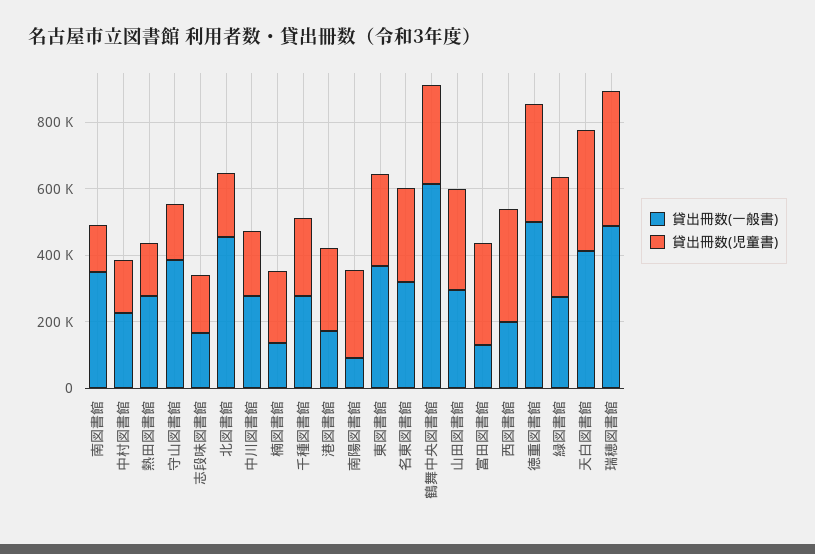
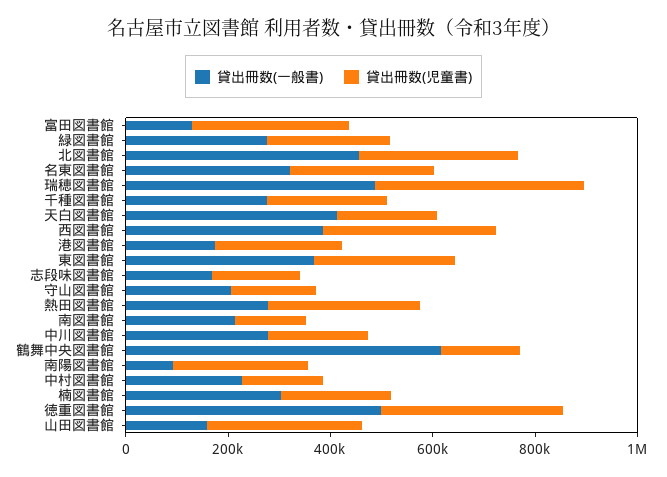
  {
    "貸出冊数(一般書)": {
-     "南図書館": 350000,
+     "南図書館": 200000,
      "中村図書館": 250000,
      "熱田図書館": 300000,
-     "守山図書館": 400000,
+     "守山図書館": 200000,
      "志段味図書館": 150000,
      "北図書館": 450000,
      "中川図書館": 300000,
-     "楠図書館": 150000,
+     "楠図書館": 300000,
      "千種図書館": 300000,
      "港図書館": 150000,
      "南陽図書館": 100000,
      "東図書館": 350000,
      "名東図書館": 300000,
      "鶴舞中央図書館": 600000,
-     "山田図書館": 300000,
+     "山田図書館": 150000,
      "富田図書館": 150000,
-     "西図書館": 200000,
+     "西図書館": 400000,
      "徳重図書館": 500000,
      "緑図書館": 300000,
      "天白図書館": 400000,
      "瑞穂図書館": 500000
    },
    "貸出冊数(児童書)": {
      "南図書館": 150000,
      "中村図書館": 150000,
-     "熱田図書館": 150000,
+     "熱田図書館": 300000,
      "守山図書館": 150000,
      "志段味図書館": 150000,
-     "北図書館": 200000,
+     "北図書館": 300000,
      "中川図書館": 200000,
      "楠図書館": 200000,
      "千種図書館": 250000,
      "港図書館": 250000,
      "南陽図書館": 250000,
      "東図書館": 300000,
      "名東図書館": 300000,
-     "鶴舞中央図書館": 300000,
+     "鶴舞中央図書館": 150000,
      "山田図書館": 300000,
      "富田図書館": 300000,
      "西図書館": 350000,
      "徳重図書館": 350000,
-     "緑図書館": 350000,
+     "緑図書館": 250000,
-     "天白図書館": 350000,
+     "天白図書館": 200000,
      "瑞穂図書館": 400000
    }
  }

